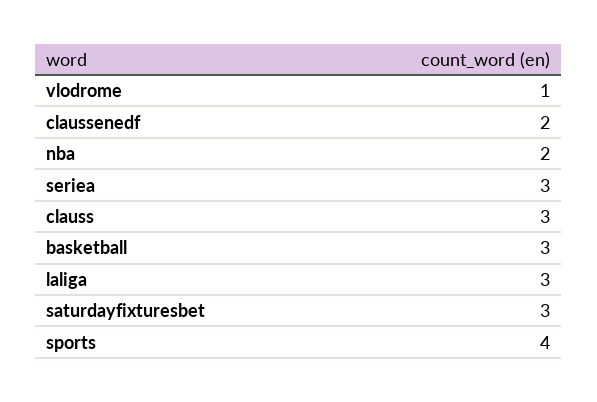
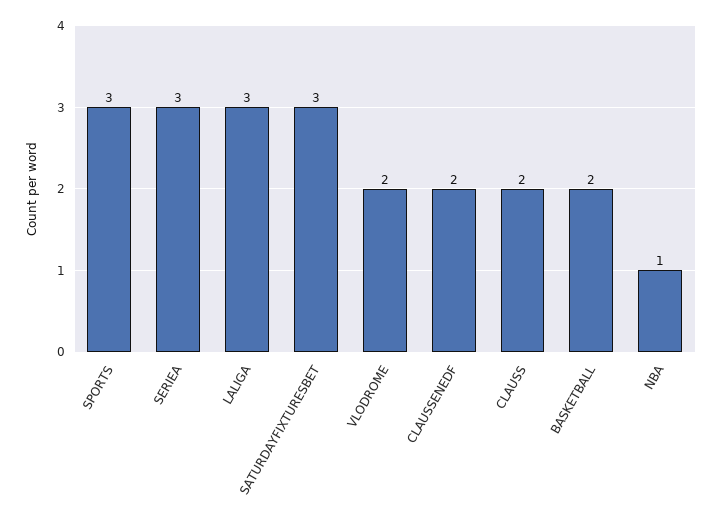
  {
-   "vlodrome": 1,
+   "vlodrome": 2,
    "claussenedf": 2,
-   "nba": 2,
+   "nba": 1,
    "seriea": 3,
-   "clauss": 3,
+   "clauss": 2,
-   "basketball": 3,
+   "basketball": 2,
    "laliga": 3,
    "saturdayfixturesbet": 3,
-   "sports": 4
+   "sports": 3
  }

